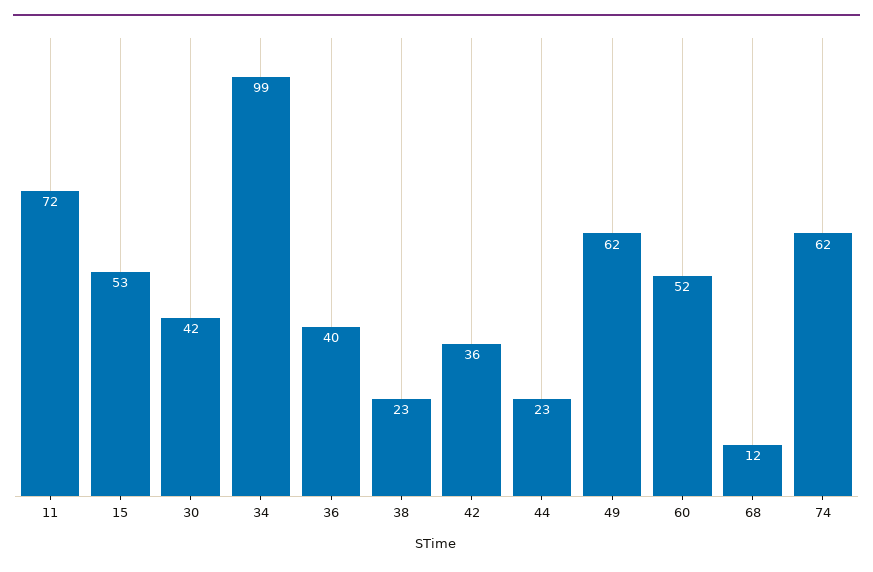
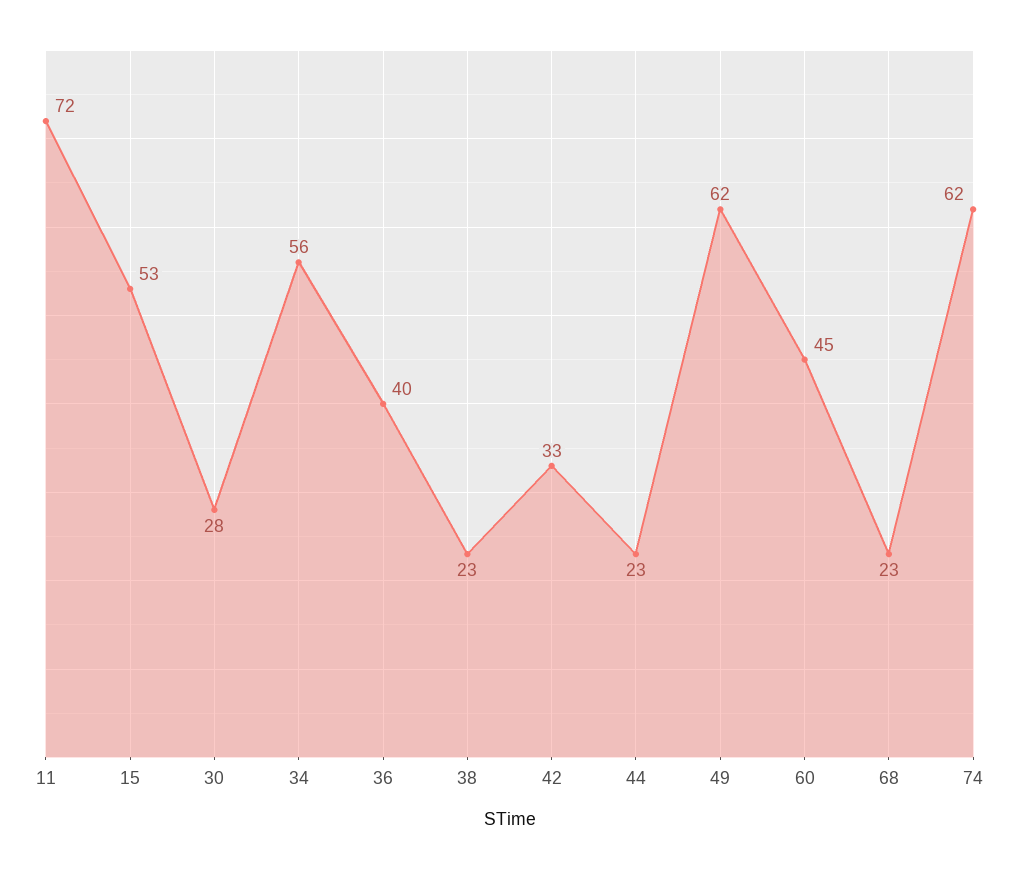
  {
    "11": 72,
    "15": 53,
-   "30": 42,
+   "30": 28,
-   "34": 99,
+   "34": 56,
    "36": 40,
    "38": 23,
-   "42": 36,
+   "42": 33,
    "44": 23,
    "49": 62,
-   "60": 52,
+   "60": 45,
-   "68": 12,
+   "68": 23,
    "74": 62
  }

